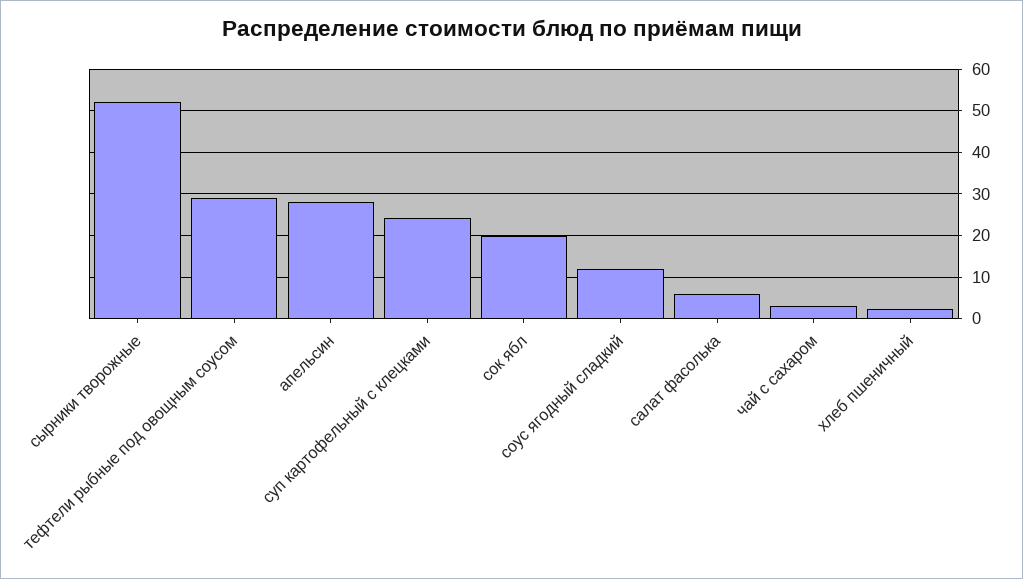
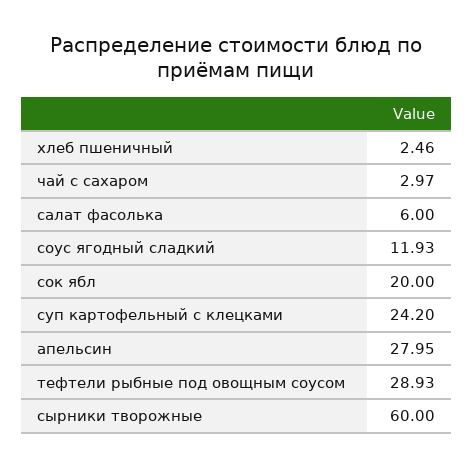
  {
-   "сырники творожные": 52,
+   "сырники творожные": 60,
    "тефтели рыбные под овощным соусом": 28.93,
    "апельсин": 27.95,
    "суп картофельный с клецками": 24.2,
    "сок ябл": 20,
    "соус ягодный сладкий": 11.93,
    "салат фасолька": 6,
    "чай с сахаром": 2.97,
    "хлеб пшеничный": 2.46
  }

